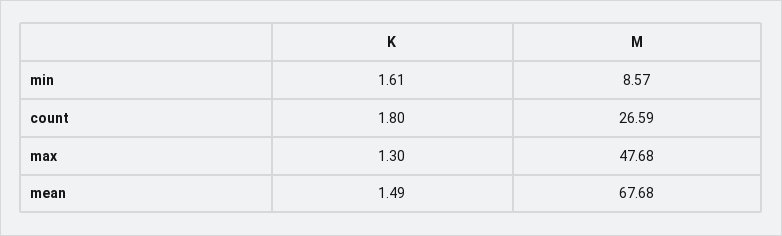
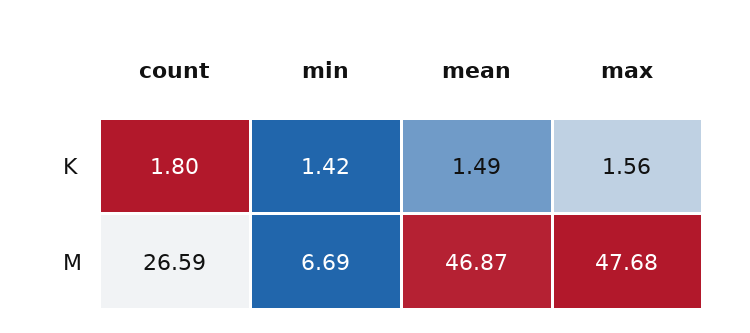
  {
    "K": {
-     "min": 1.61,
+     "min": 1.42,
      "count": 1.8,
-     "max": 1.3,
+     "max": 1.56,
      "mean": 1.49
    },
    "M": {
-     "min": 8.57,
+     "min": 6.69,
      "count": 26.59,
      "max": 47.68,
-     "mean": 67.68
+     "mean": 46.87
    }
  }

